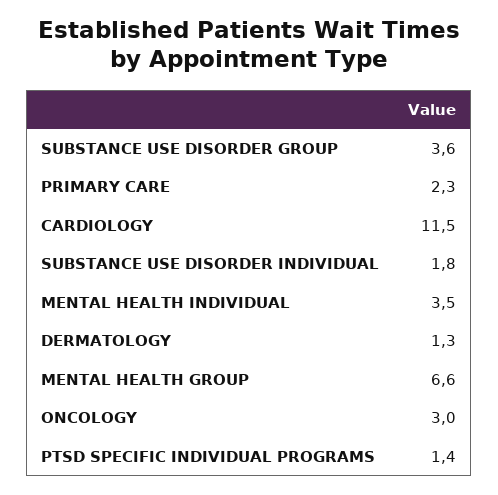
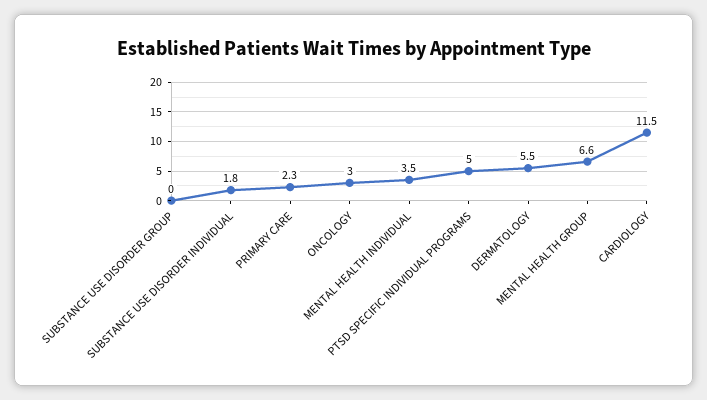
  {
-   "SUBSTANCE USE DISORDER GROUP": 3.6,
+   "SUBSTANCE USE DISORDER GROUP": 0,
    "PRIMARY CARE": 2.3,
    "CARDIOLOGY": 11.5,
    "SUBSTANCE USE DISORDER INDIVIDUAL": 1.8,
    "MENTAL HEALTH INDIVIDUAL": 3.5,
-   "DERMATOLOGY": 1.3,
+   "DERMATOLOGY": 5.5,
    "MENTAL HEALTH GROUP": 6.6,
    "ONCOLOGY": 3,
-   "PTSD SPECIFIC INDIVIDUAL PROGRAMS": 1.4
+   "PTSD SPECIFIC INDIVIDUAL PROGRAMS": 5
  }

